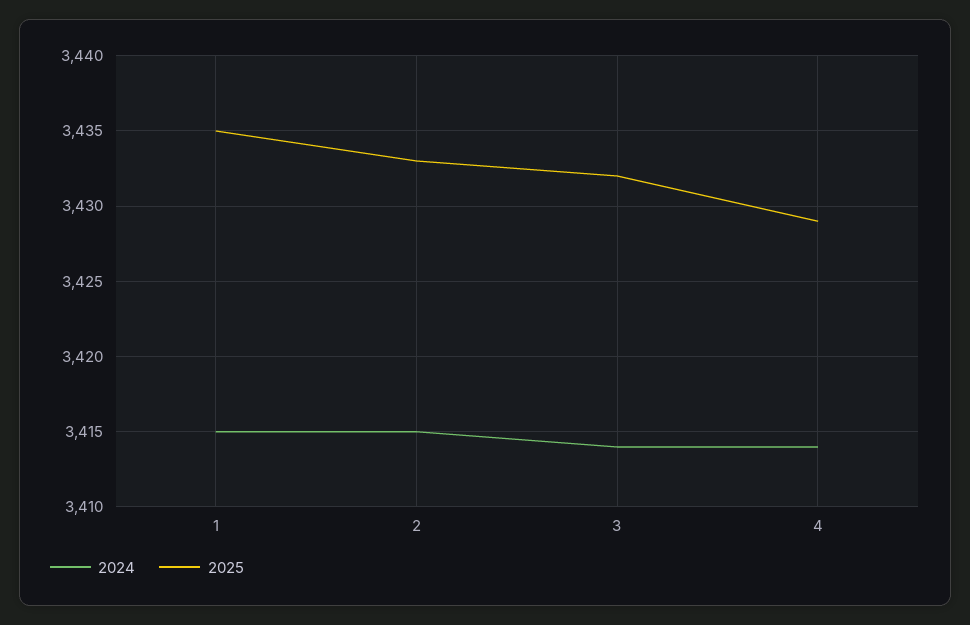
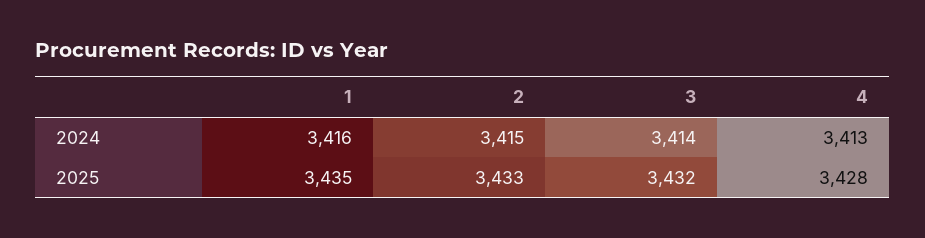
  {
    "2024": {
-     "1": 3415,
+     "1": 3416,
      "2": 3415,
      "3": 3414,
-     "4": 3414
+     "4": 3413
    },
    "2025": {
      "1": 3435,
      "2": 3433,
      "3": 3432,
-     "4": 3429
+     "4": 3428
    }
  }

